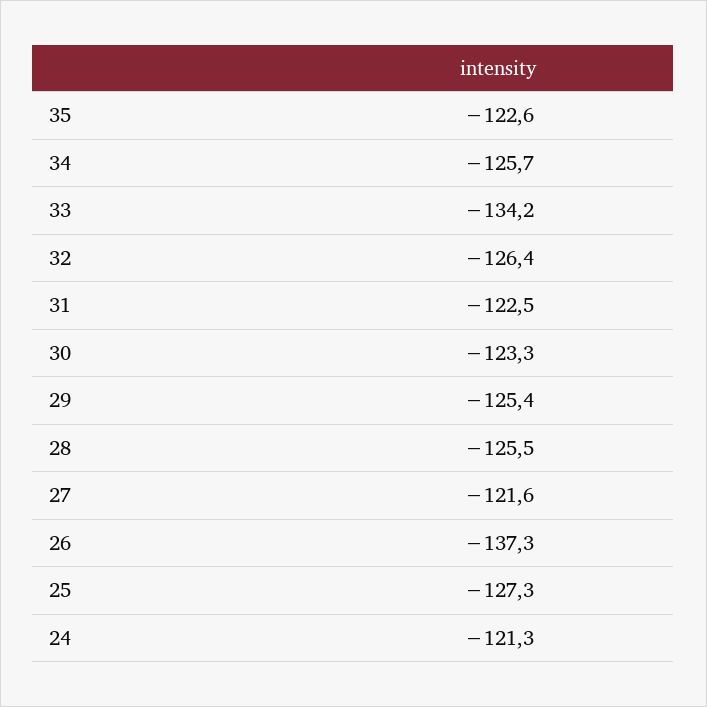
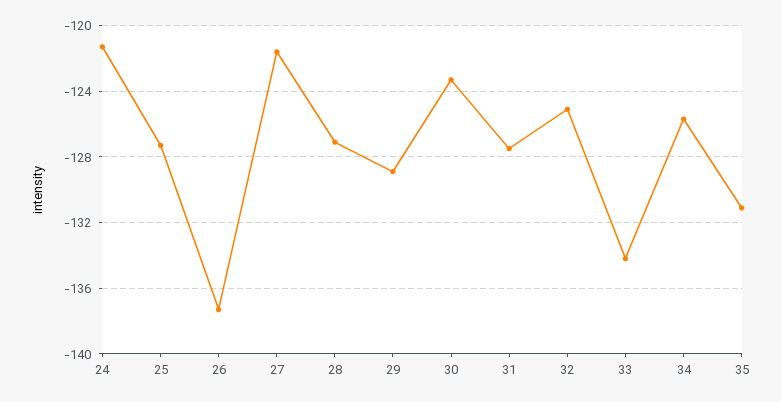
  {
-   "35": -122.6,
+   "35": -131,
    "34": -125.7,
    "33": -134.2,
-   "32": -126.4,
+   "32": -125,
-   "31": -122.5,
+   "31": -127.5,
    "30": -123.3,
-   "29": -125.4,
+   "29": -129,
-   "28": -125.5,
+   "28": -127,
    "27": -121.6,
    "26": -137.3,
    "25": -127.3,
    "24": -121.3
  }

